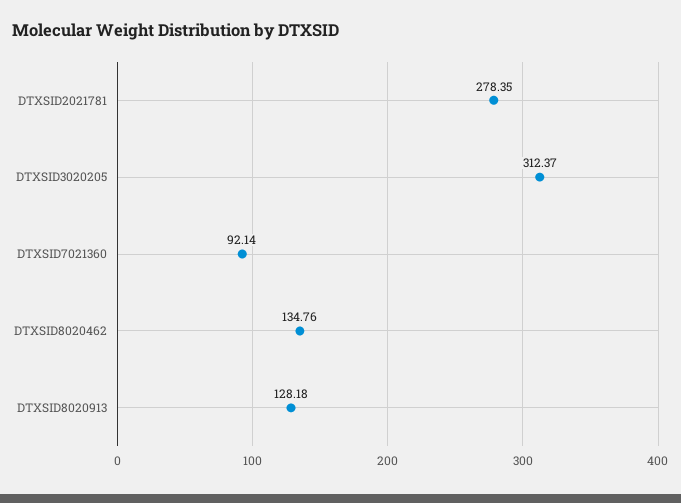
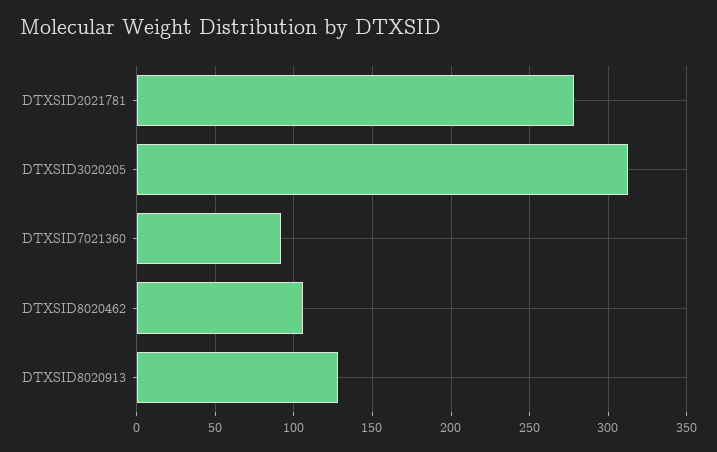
  {
    "DTXSID2021781": 278.35,
    "DTXSID3020205": 312.37,
    "DTXSID7021360": 92.14,
-   "DTXSID8020462": 134.76,
+   "DTXSID8020462": 105,
    "DTXSID8020913": 128.18
  }

